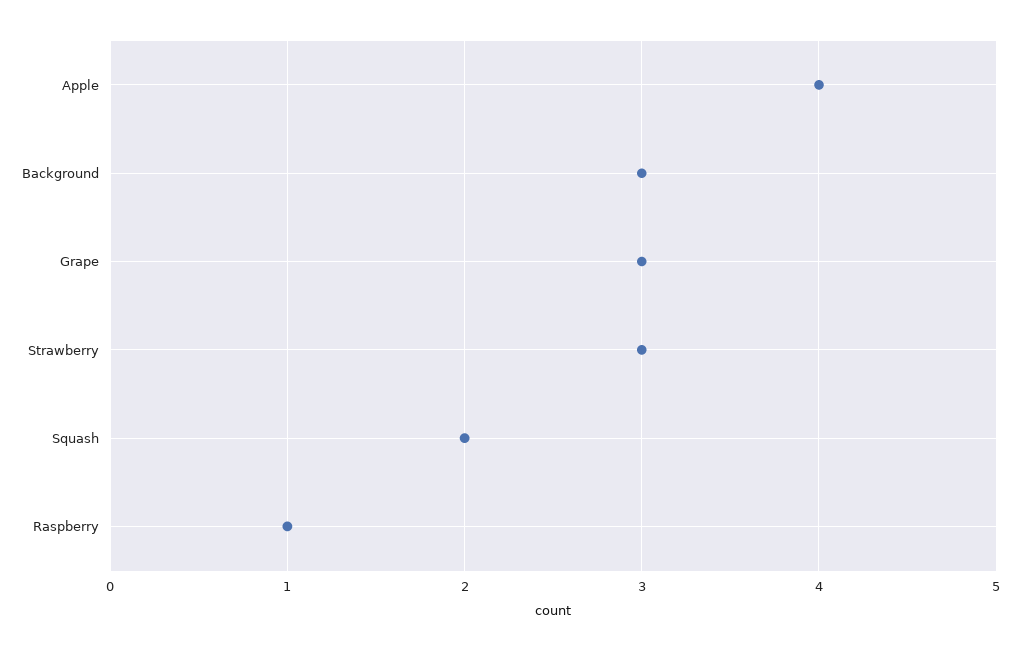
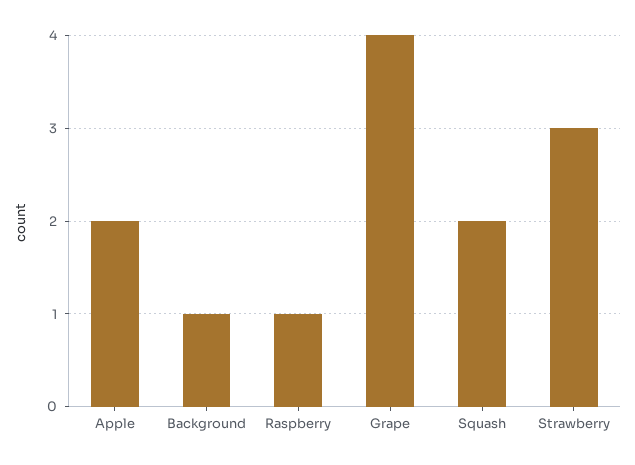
  {
-   "Apple": 4,
+   "Apple": 2,
-   "Background": 3,
+   "Background": 1,
-   "Grape": 3,
+   "Grape": 4,
    "Strawberry": 3,
    "Squash": 2,
    "Raspberry": 1
  }

